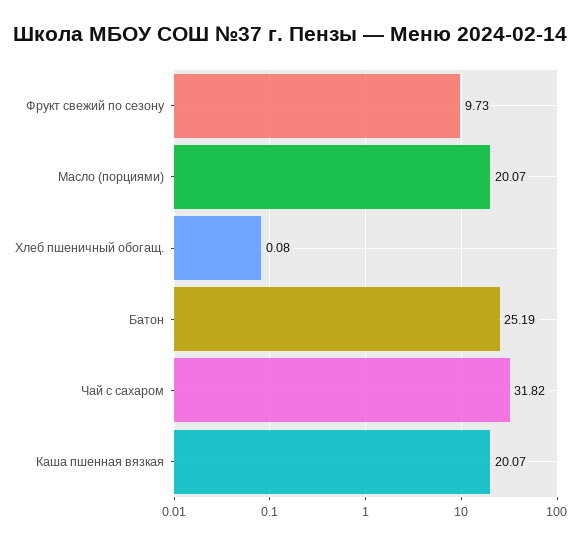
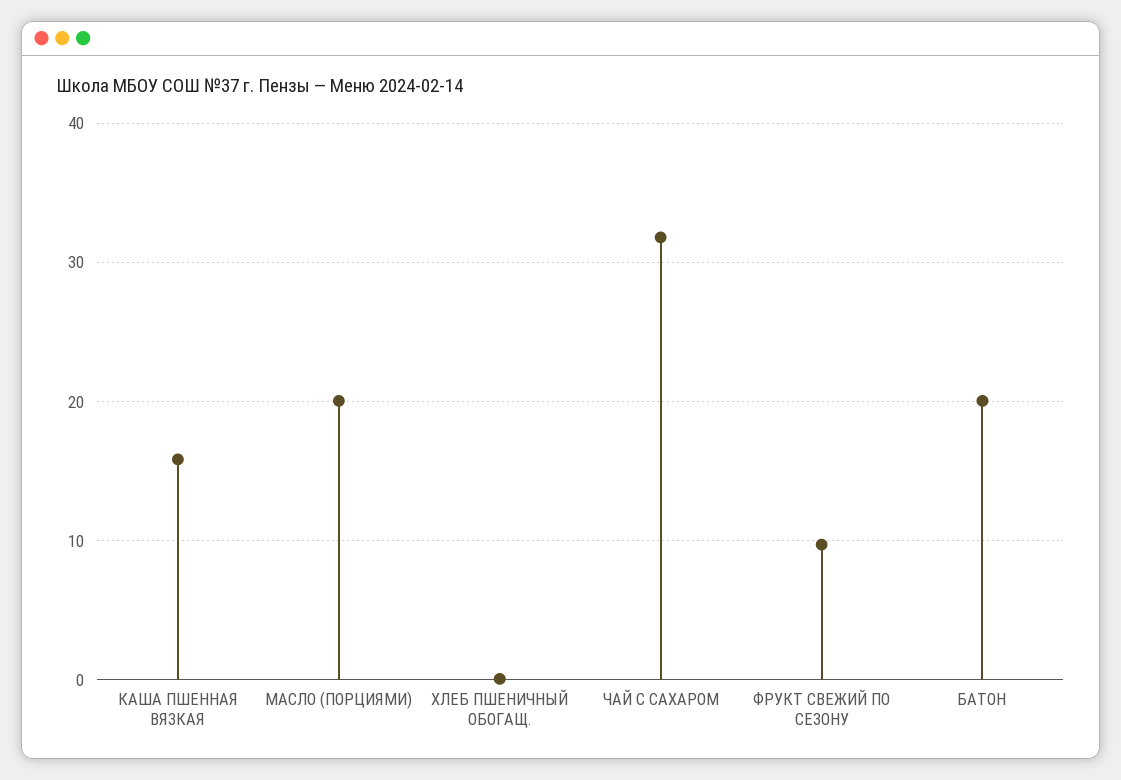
  {
    "Фрукт свежий по сезону": 9.73,
    "Масло (порциями)": 20.07,
    "Хлеб пшеничный обогащ.": 0.08,
-   "Батон": 25.19,
+   "Батон": 20,
    "Чай с сахаром": 31.82,
-   "Каша пшенная вязкая": 20.07
+   "Каша пшенная вязкая": 16
  }

